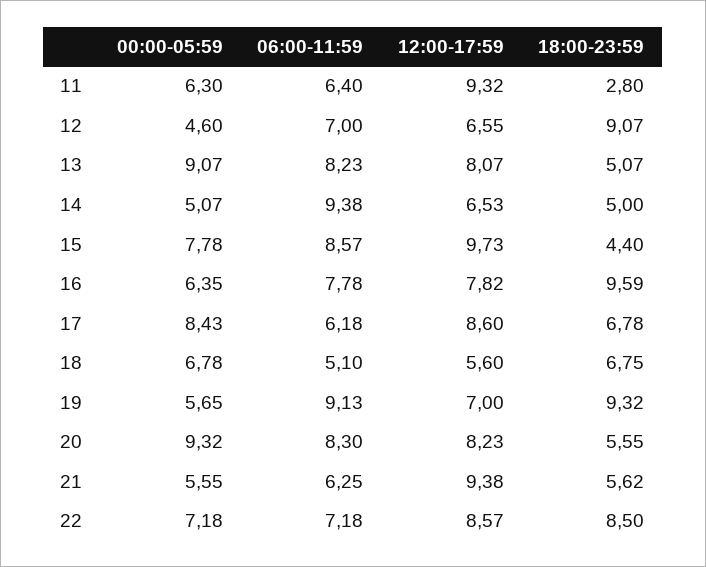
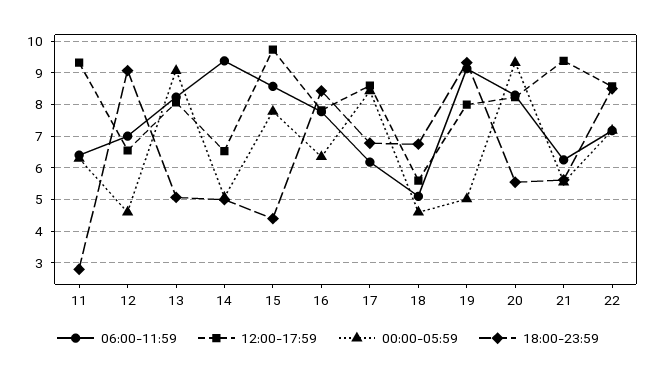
  {
    "00:00-05:59": {
      "11": 6.3,
      "12": 4.6,
      "13": 9.07,
      "14": 5.07,
      "15": 7.78,
      "16": 6.35,
      "17": 8.43,
-     "18": 6.78,
+     "18": 4.6,
-     "19": 5.65,
+     "19": 5,
      "20": 9.32,
      "21": 5.55,
      "22": 7.18
    },
    "06:00-11:59": {
      "11": 6.4,
      "12": 7,
      "13": 8.23,
      "14": 9.38,
      "15": 8.57,
      "16": 7.78,
      "17": 6.18,
      "18": 5.1,
      "19": 9.13,
      "20": 8.3,
      "21": 6.25,
      "22": 7.18
    },
    "12:00-17:59": {
      "11": 9.32,
      "12": 6.55,
      "13": 8.07,
      "14": 6.53,
      "15": 9.73,
      "16": 7.82,
      "17": 8.6,
      "18": 5.6,
-     "19": 7,
+     "19": 8,
      "20": 8.23,
      "21": 9.38,
      "22": 8.57
    },
    "18:00-23:59": {
      "11": 2.8,
      "12": 9.07,
      "13": 5.07,
      "14": 5,
      "15": 4.4,
-     "16": 9.59,
+     "16": 8.4,
      "17": 6.78,
      "18": 6.75,
      "19": 9.32,
      "20": 5.55,
      "21": 5.62,
      "22": 8.5
    }
  }

